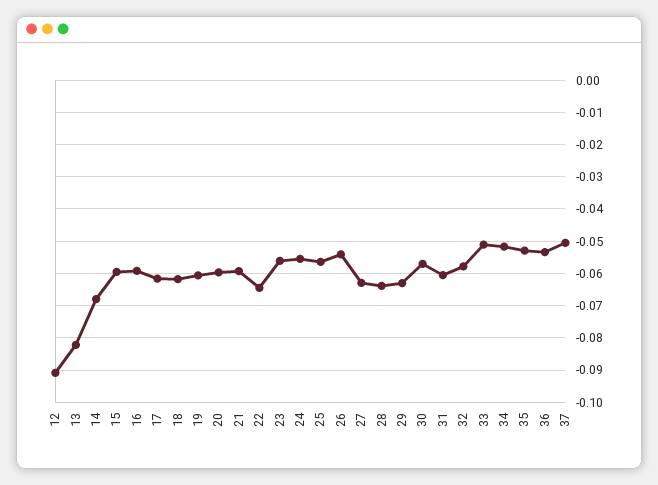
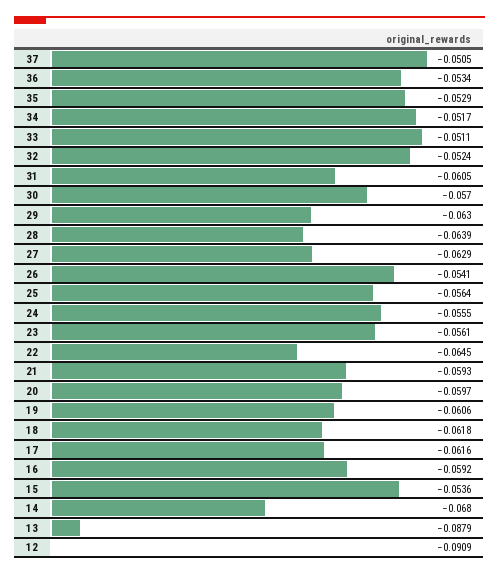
  {
    "12": -0.0909,
-   "13": -0.082,
+   "13": -0.0879,
    "14": -0.068,
-   "15": -0.06,
+   "15": -0.0536,
    "16": -0.0592,
    "17": -0.0616,
    "18": -0.0618,
    "19": -0.0606,
    "20": -0.0597,
    "21": -0.0593,
    "22": -0.0645,
    "23": -0.0561,
    "24": -0.0555,
    "25": -0.0564,
    "26": -0.0541,
    "27": -0.0629,
    "28": -0.0639,
    "29": -0.063,
    "30": -0.057,
    "31": -0.0605,
-   "32": -0.058,
+   "32": -0.0524,
    "33": -0.0511,
    "34": -0.0517,
    "35": -0.0529,
    "36": -0.0534,
    "37": -0.0505
  }

